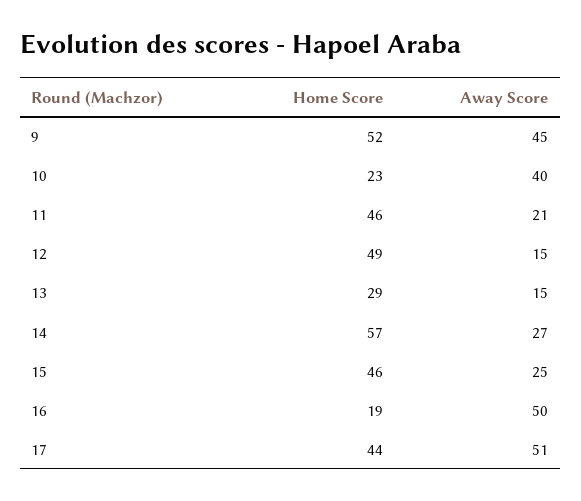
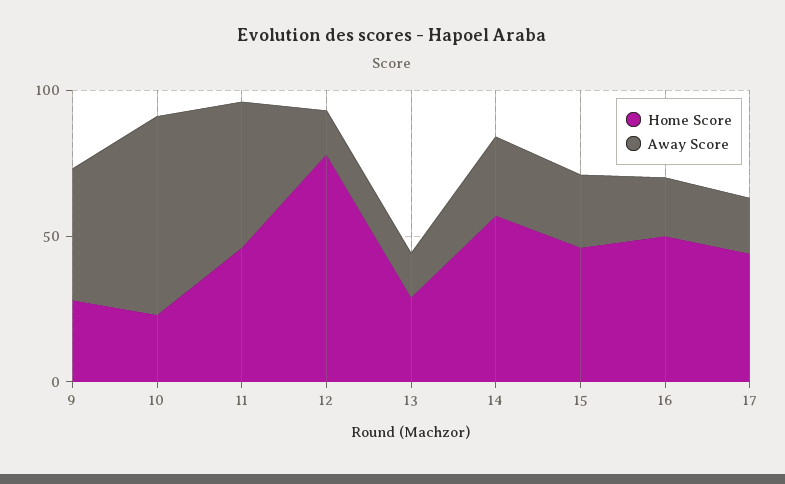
  {
    "Home Score": {
-     "9": 52,
+     "9": 30,
      "10": 23,
      "11": 46,
-     "12": 49,
+     "12": 80,
      "13": 29,
      "14": 57,
      "15": 46,
-     "16": 19,
+     "16": 50,
      "17": 44
    },
    "Away Score": {
      "9": 45,
-     "10": 40,
+     "10": 70,
-     "11": 21,
+     "11": 50,
      "12": 15,
      "13": 15,
      "14": 27,
      "15": 25,
-     "16": 50,
+     "16": 20,
-     "17": 51
+     "17": 20
    }
  }

